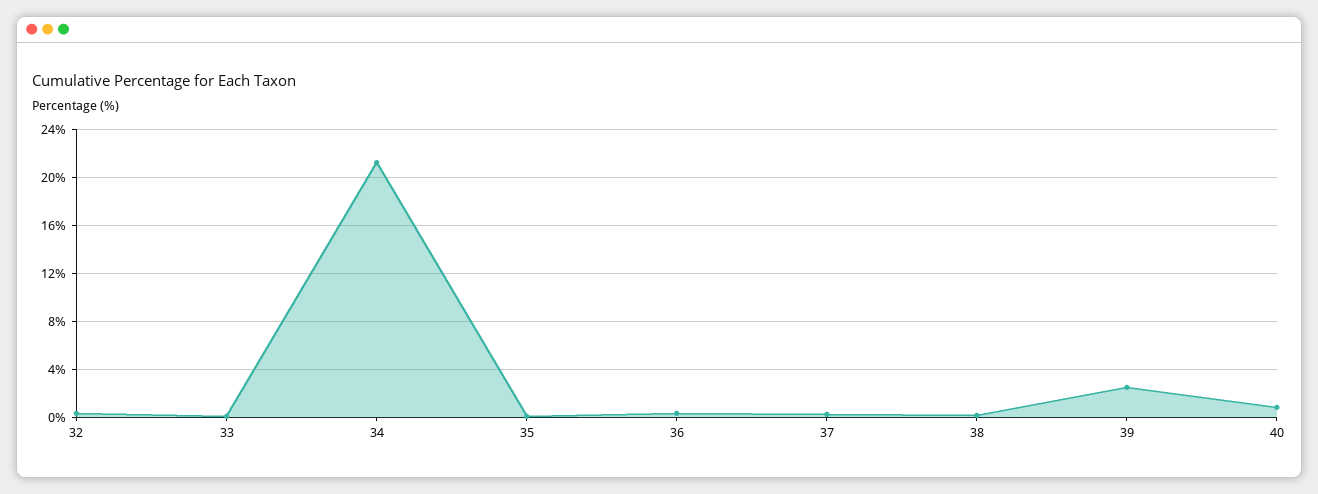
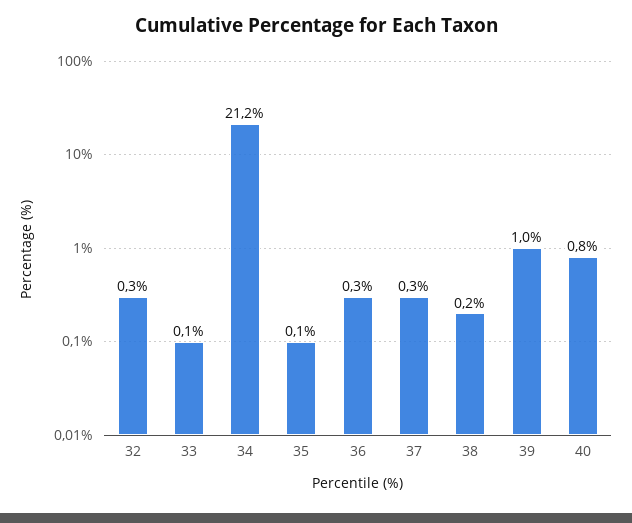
  {
    "32": 0.3,
    "33": 0.1,
    "34": 21.2,
    "35": 0.1,
    "36": 0.3,
    "37": 0.3,
    "38": 0.2,
-   "39": 2.5,
+   "39": 1,
    "40": 0.8
  }

